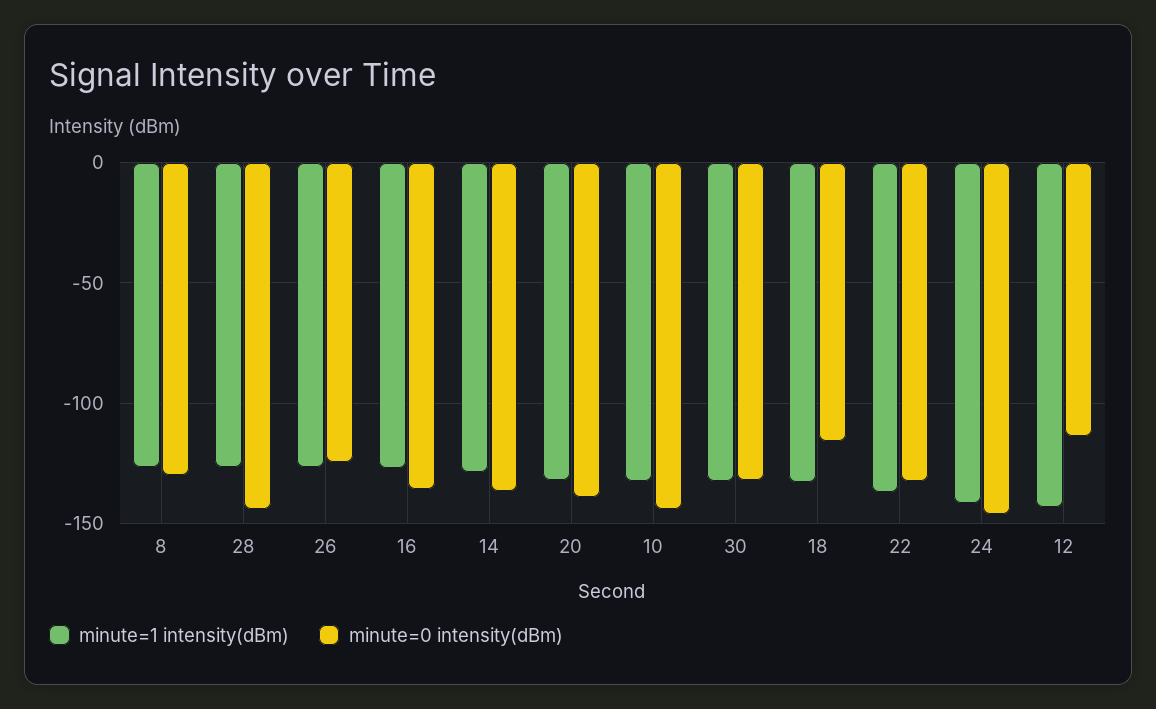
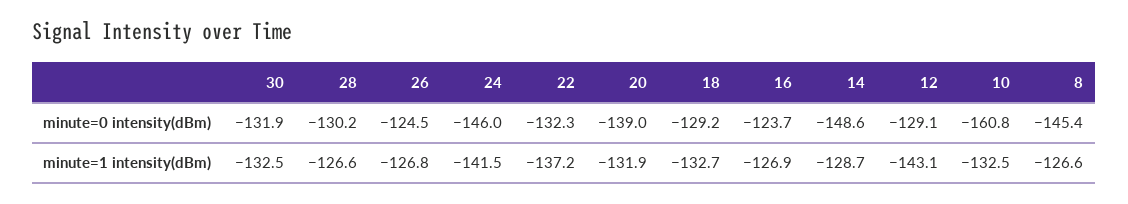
  {
    "minute=1 intensity(dBm)": {
      "8": -126.6,
      "28": -126.6,
      "26": -126.8,
      "16": -126.9,
      "14": -128.7,
      "20": -131.9,
      "10": -132.5,
      "30": -132.5,
      "18": -132.7,
      "22": -137.2,
      "24": -141.5,
      "12": -143.1
    },
    "minute=0 intensity(dBm)": {
-     "8": -130,
+     "8": -145.4,
-     "28": -145,
+     "28": -130.2,
      "26": -124.5,
-     "16": -135,
+     "16": -123.7,
-     "14": -135,
+     "14": -148.6,
      "20": -139,
-     "10": -145,
+     "10": -160.8,
      "30": -131.9,
-     "18": -115,
+     "18": -129.2,
      "22": -132.3,
      "24": -146,
-     "12": -115
+     "12": -129.1
    }
  }

